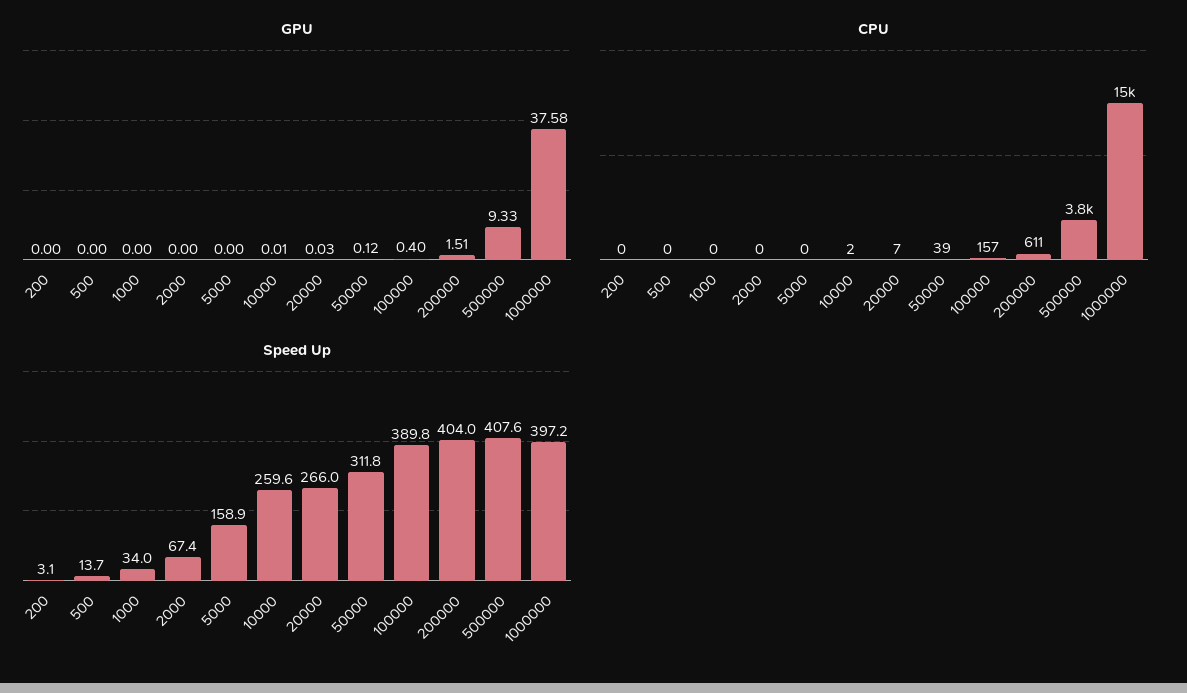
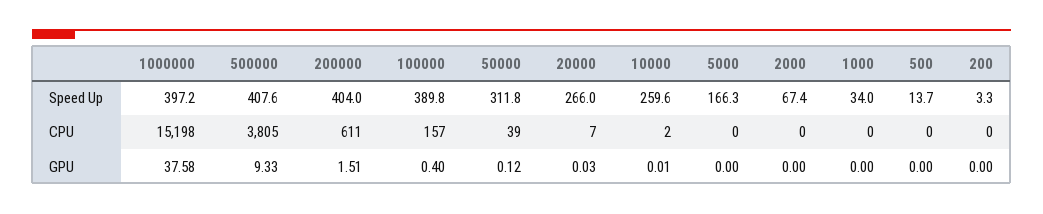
  {
    "GPU": {
      "200": 0,
      "500": 0,
      "1000": 0,
      "2000": 0,
      "5000": 0,
      "10000": 0.01,
      "20000": 0.03,
      "50000": 0.12,
      "100000": 0.4,
      "200000": 1.51,
      "500000": 9.33,
      "1000000": 37.58
    },
    "CPU": {
      "200": 0,
      "500": 0,
      "1000": 0,
      "2000": 0,
      "5000": 0,
      "10000": 2,
      "20000": 7,
      "50000": 39,
      "100000": 157,
      "200000": 611,
      "500000": 3805,
      "1000000": 15198
    },
    "Speed Up": {
-     "200": 3.1,
+     "200": 3.3,
      "500": 13.7,
      "1000": 34,
      "2000": 67.4,
-     "5000": 158.9,
+     "5000": 166.3,
      "10000": 259.6,
      "20000": 266,
      "50000": 311.8,
      "100000": 389.8,
      "200000": 404,
      "500000": 407.6,
      "1000000": 397.2
    }
  }

